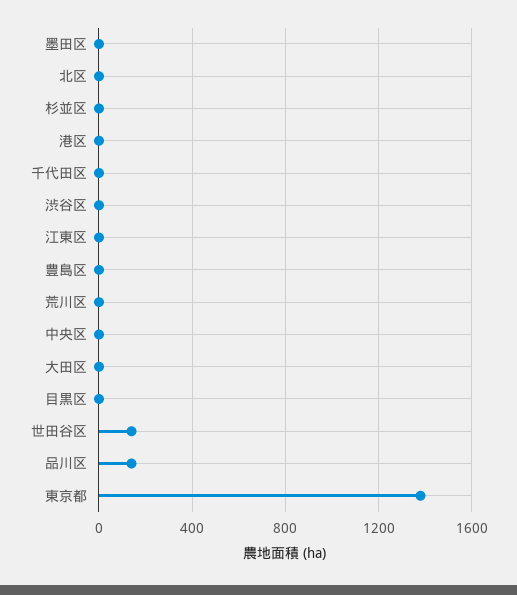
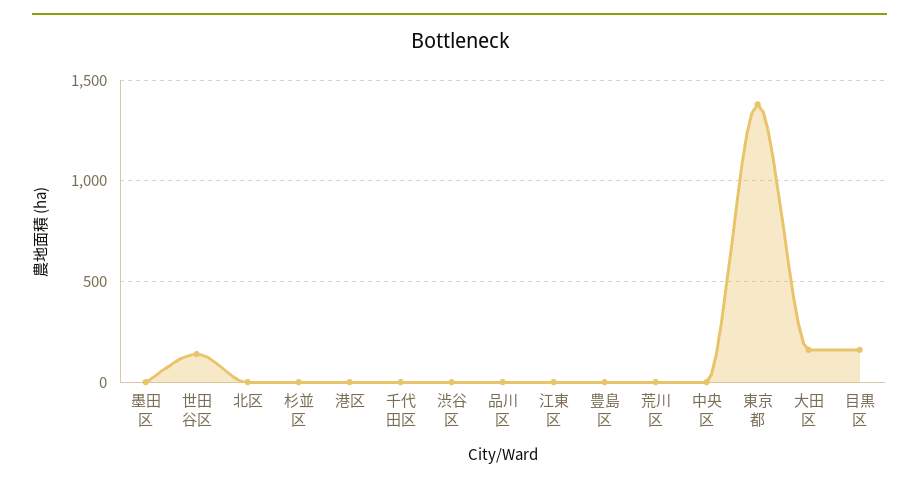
  {
    "墨田区": 0,
    "北区": 0,
    "杉並区": 0,
    "港区": 0,
    "千代田区": 0,
    "渋谷区": 0,
    "江東区": 0,
    "豊島区": 0,
    "荒川区": 0,
    "中央区": 0,
-   "大田区": 0,
+   "大田区": 150,
-   "目黒区": 0,
+   "目黒区": 150,
    "世田谷区": 150,
-   "品川区": 150,
+   "品川区": 0,
    "東京都": 1400
  }

